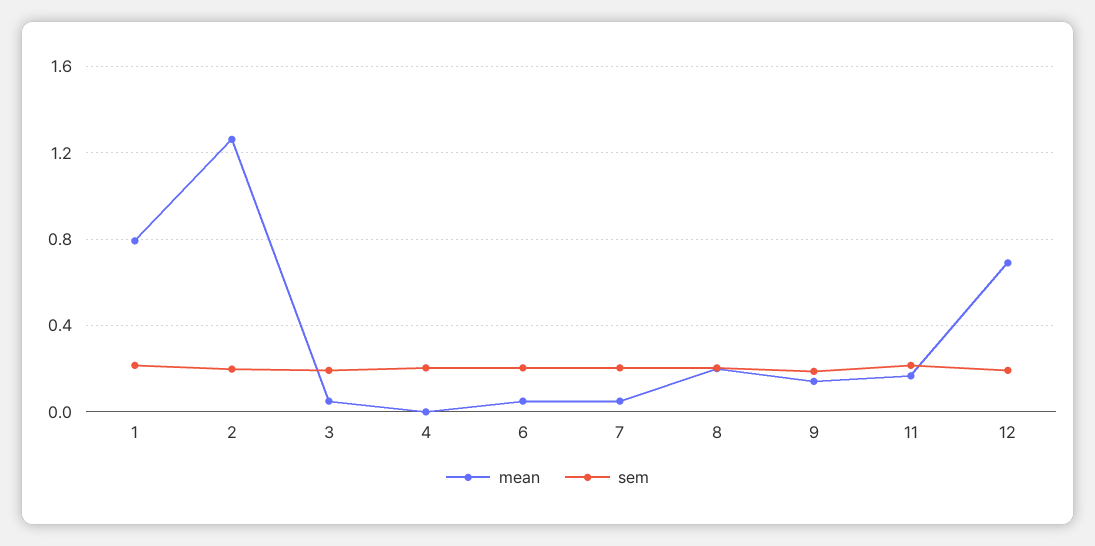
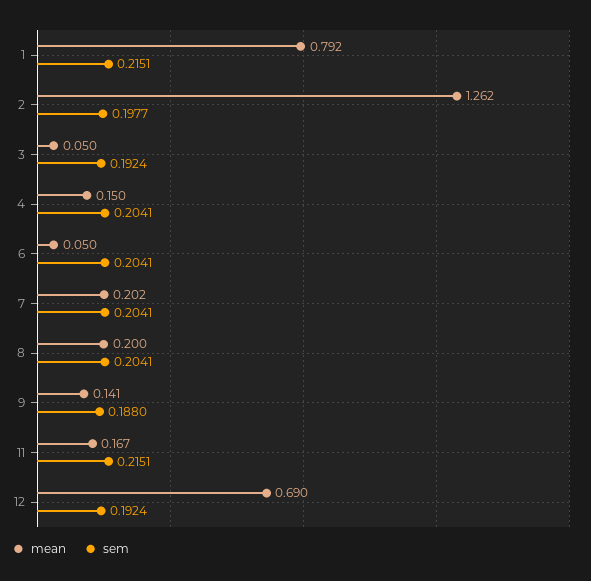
  {
    "mean": {
      "1": 0.792,
      "2": 1.262,
      "3": 0.05,
-     "4": 0,
+     "4": 0.15,
      "6": 0.05,
-     "7": 0.05,
+     "7": 0.202,
      "8": 0.2,
      "9": 0.141,
      "11": 0.167,
      "12": 0.69
    },
    "sem": {
      "1": 0.2151,
      "2": 0.1977,
      "3": 0.1924,
      "4": 0.2041,
      "6": 0.2041,
      "7": 0.2041,
      "8": 0.2041,
      "9": 0.188,
      "11": 0.2151,
      "12": 0.1924
    }
  }

